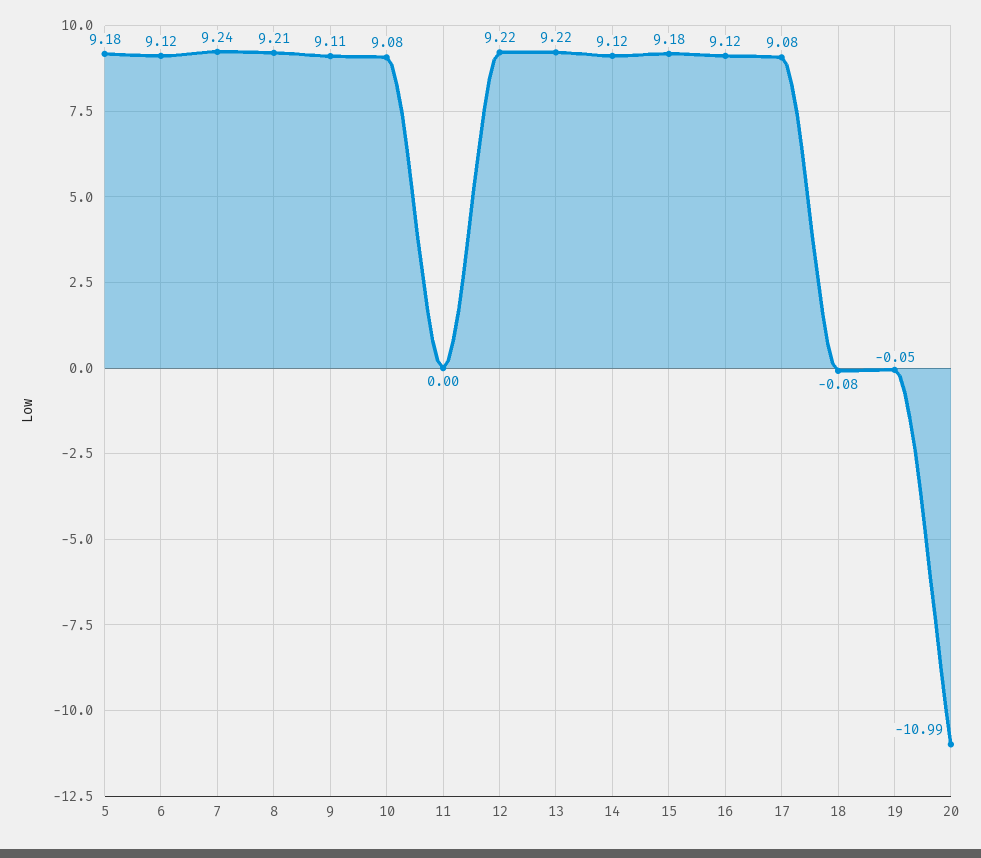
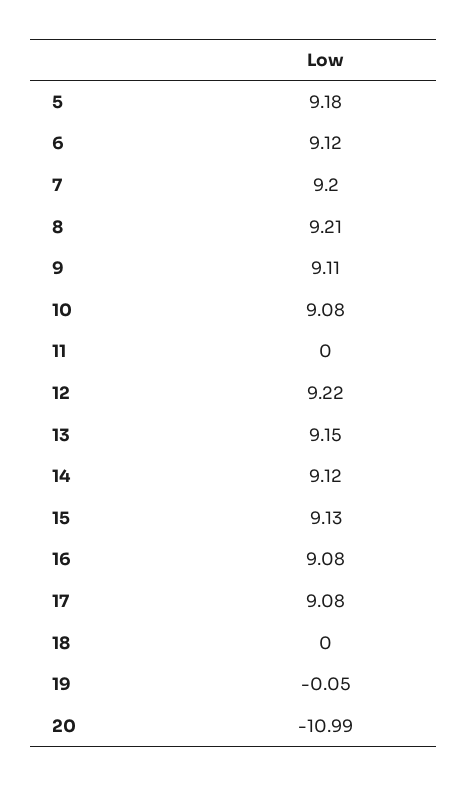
  {
    "5": 9.18,
    "6": 9.12,
-   "7": 9.24,
+   "7": 9.2,
    "8": 9.21,
    "9": 9.11,
    "10": 9.08,
    "11": 0,
    "12": 9.22,
-   "13": 9.22,
+   "13": 9.15,
    "14": 9.12,
-   "15": 9.18,
+   "15": 9.13,
-   "16": 9.12,
+   "16": 9.08,
    "17": 9.08,
-   "18": -0.08,
+   "18": 0,
    "19": -0.05,
    "20": -10.99
  }

